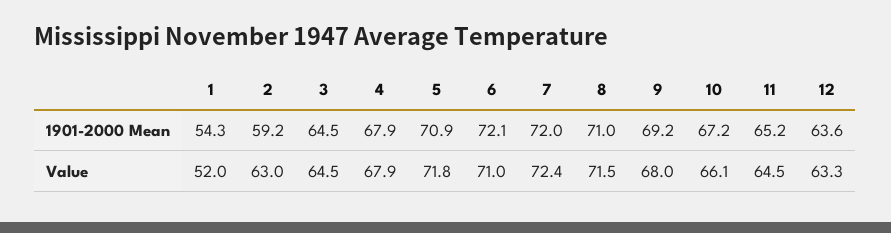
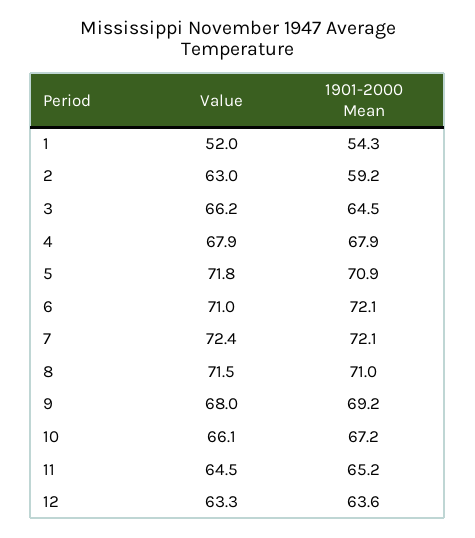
  {
    "1": {
      "1901-2000 Mean": 54.3,
      "Value": 52
    },
    "2": {
      "1901-2000 Mean": 59.2,
      "Value": 63
    },
    "3": {
      "1901-2000 Mean": 64.5,
-     "Value": 64.5
+     "Value": 66.2
    },
    "4": {
      "1901-2000 Mean": 67.9,
      "Value": 67.9
    },
    "5": {
      "1901-2000 Mean": 70.9,
      "Value": 71.8
    },
    "6": {
      "1901-2000 Mean": 72.1,
      "Value": 71
    },
    "7": {
-     "1901-2000 Mean": 72,
+     "1901-2000 Mean": 72.1,
      "Value": 72.4
    },
    "8": {
      "1901-2000 Mean": 71,
      "Value": 71.5
    },
    "9": {
      "1901-2000 Mean": 69.2,
      "Value": 68
    },
    "10": {
      "1901-2000 Mean": 67.2,
      "Value": 66.1
    },
    "11": {
      "1901-2000 Mean": 65.2,
      "Value": 64.5
    },
    "12": {
      "1901-2000 Mean": 63.6,
      "Value": 63.3
    }
  }

